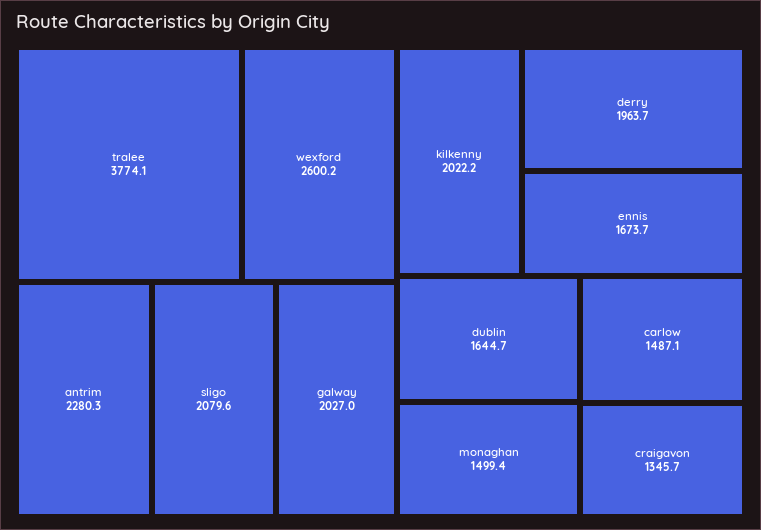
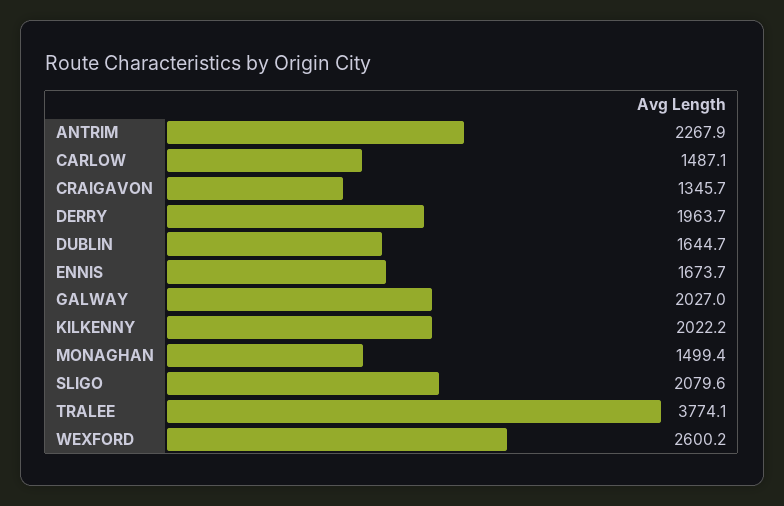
  {
    "tralee": 3774.1,
    "wexford": 2600.2,
-   "antrim": 2280.3,
+   "antrim": 2267.9,
    "sligo": 2079.6,
    "galway": 2027,
    "kilkenny": 2022.2,
    "derry": 1963.7,
    "ennis": 1673.7,
    "dublin": 1644.7,
    "monaghan": 1499.4,
    "carlow": 1487.1,
    "craigavon": 1345.7
  }

